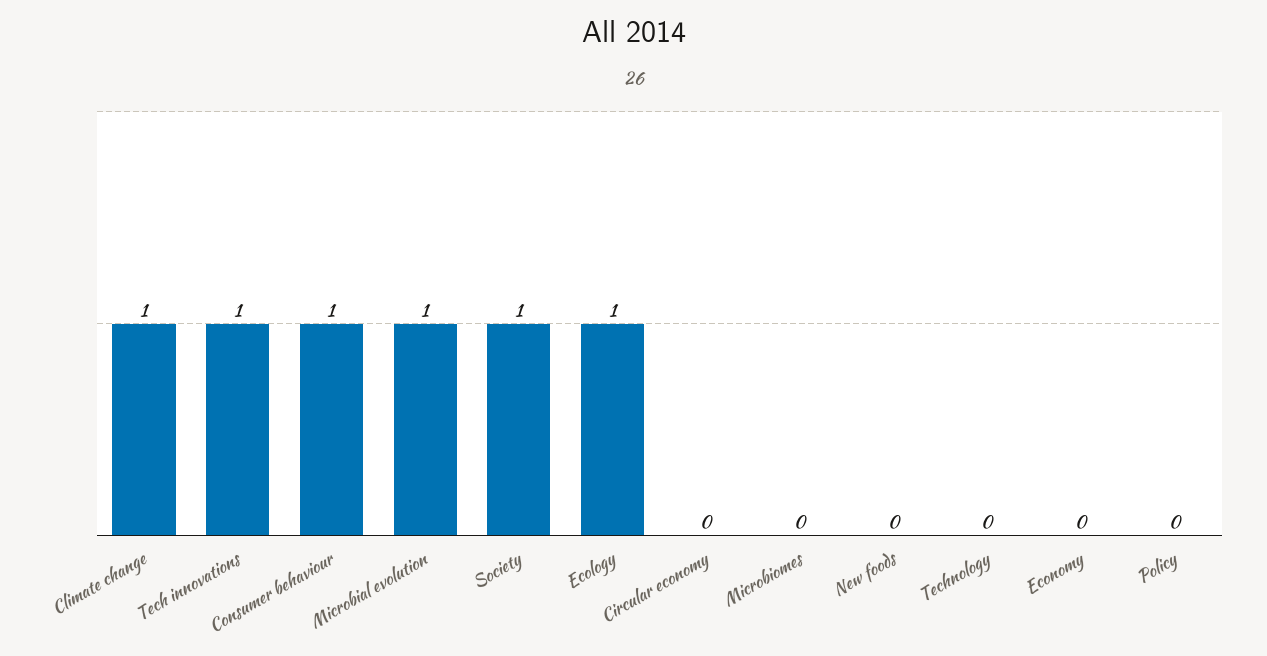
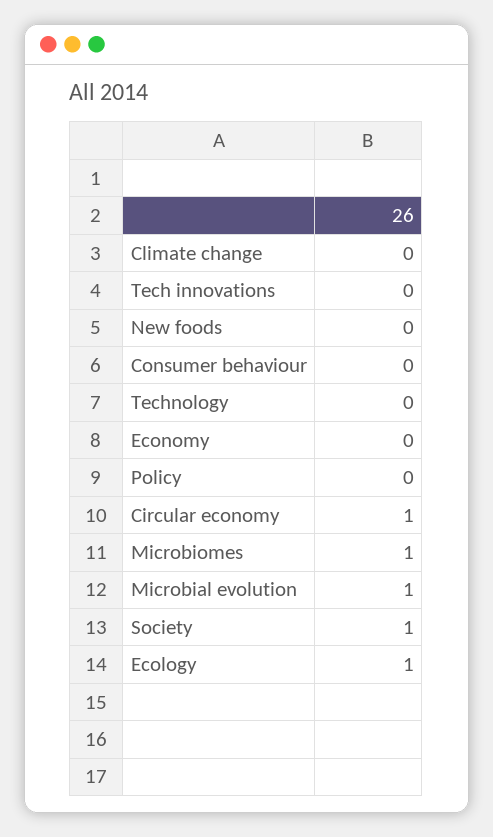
  {
-   "Climate change": 1,
+   "Climate change": 0,
-   "Tech innovations": 1,
+   "Tech innovations": 0,
-   "Consumer behaviour": 1,
+   "Consumer behaviour": 0,
    "Microbial evolution": 1,
    "Society": 1,
    "Ecology": 1,
-   "Circular economy": 0,
+   "Circular economy": 1,
-   "Microbiomes": 0,
+   "Microbiomes": 1,
    "New foods": 0,
    "Technology": 0,
    "Economy": 0,
    "Policy": 0
  }

